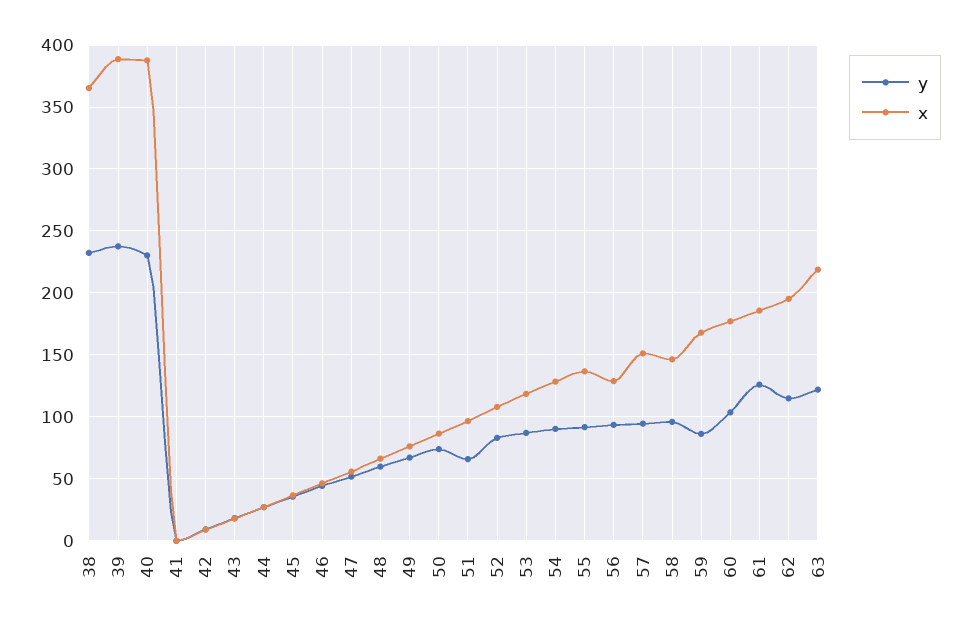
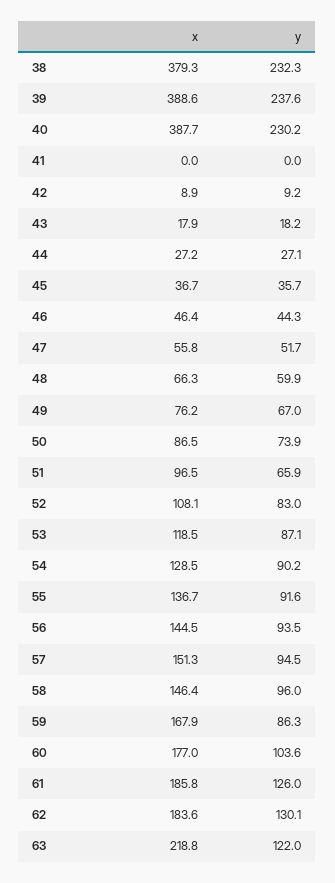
  {
    "y": {
      "38": 232.3,
      "39": 237.6,
      "40": 230.2,
      "41": 0,
      "42": 9.2,
      "43": 18.2,
      "44": 27.1,
      "45": 35.7,
      "46": 44.3,
      "47": 51.7,
      "48": 59.9,
      "49": 67,
      "50": 73.9,
      "51": 65.9,
      "52": 83,
      "53": 87.1,
      "54": 90.2,
      "55": 91.6,
      "56": 93.5,
      "57": 94.5,
      "58": 96,
      "59": 86.3,
      "60": 103.6,
      "61": 126,
-     "62": 115,
+     "62": 130.1,
      "63": 122
    },
    "x": {
-     "38": 365,
+     "38": 379.3,
      "39": 388.6,
      "40": 387.7,
      "41": 0,
      "42": 8.9,
      "43": 17.9,
      "44": 27.2,
      "45": 36.7,
      "46": 46.4,
      "47": 55.8,
      "48": 66.3,
      "49": 76.2,
      "50": 86.5,
      "51": 96.5,
      "52": 108.1,
      "53": 118.5,
      "54": 128.5,
      "55": 136.7,
-     "56": 130,
+     "56": 144.5,
      "57": 151.3,
      "58": 146.4,
      "59": 167.9,
      "60": 177,
      "61": 185.8,
-     "62": 195,
+     "62": 183.6,
      "63": 218.8
    }
  }

